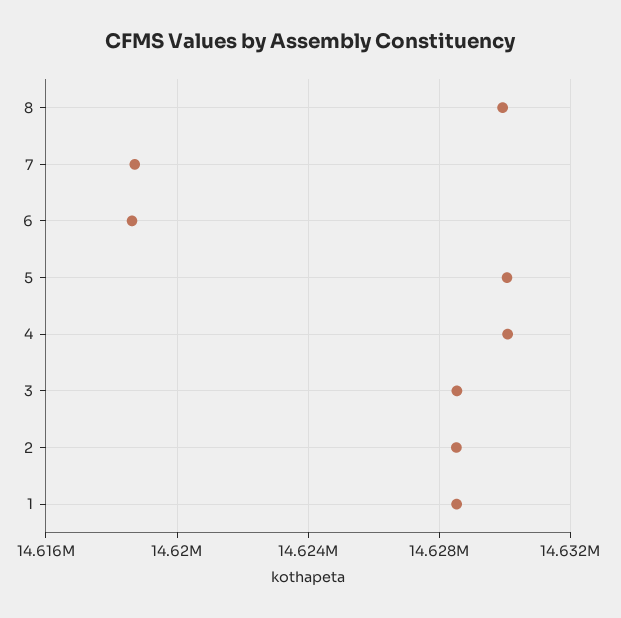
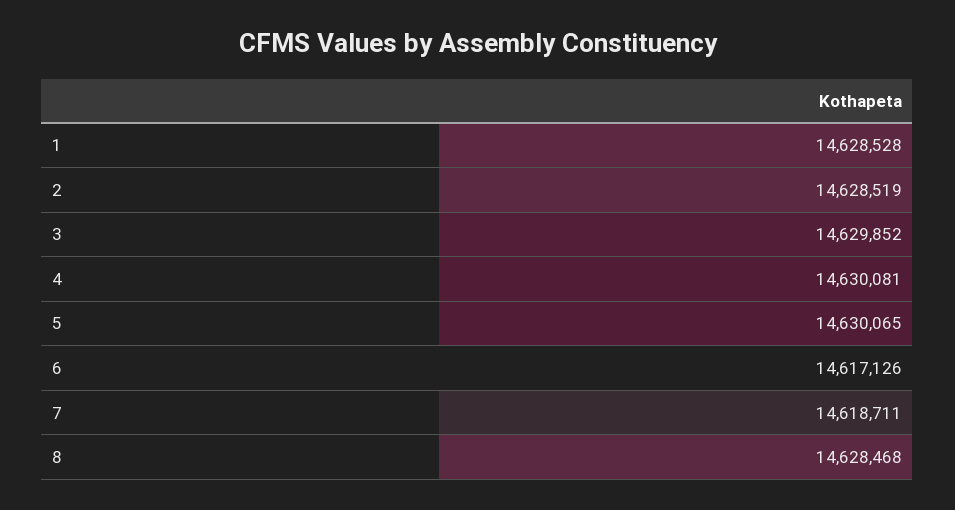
  {
-   "8": 14630000,
+   "8": 14628468,
    "7": 14618711,
-   "6": 14618500,
+   "6": 14617126,
    "5": 14630065,
    "4": 14630081,
-   "3": 14628500,
+   "3": 14629852,
    "2": 14628519,
    "1": 14628528
  }

